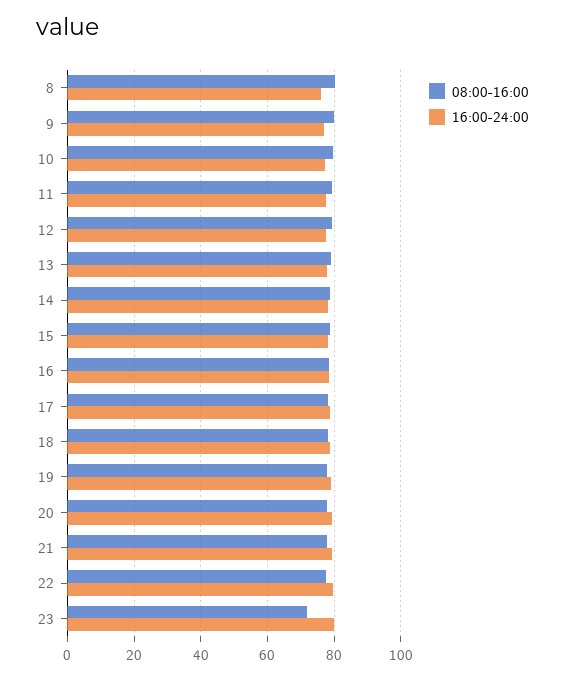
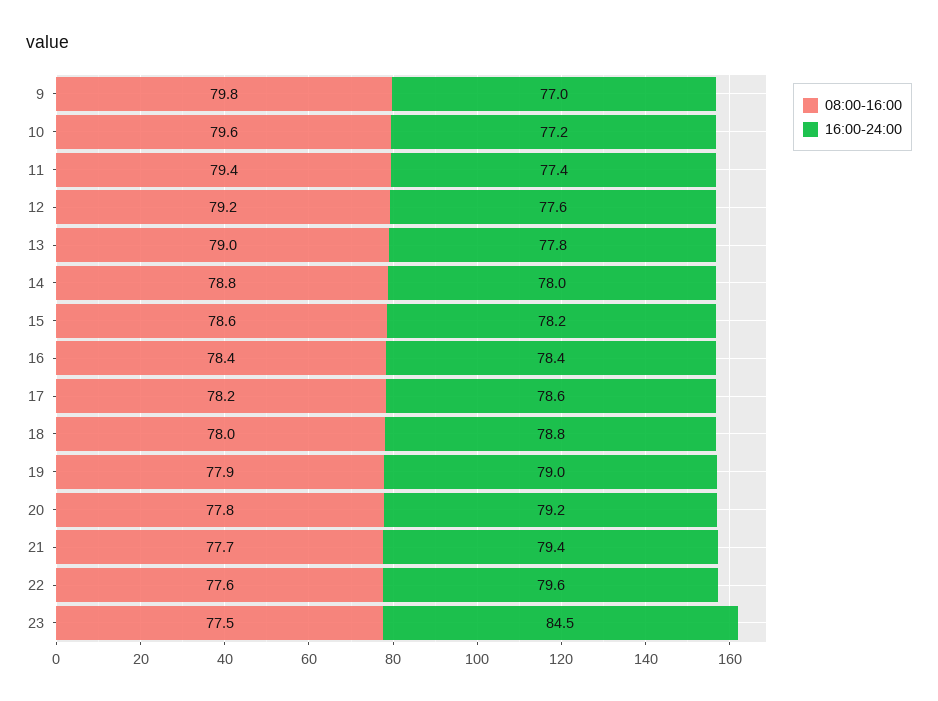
  {
    "08:00-16:00": {
-     "8": 80,
      "9": 79.8,
      "10": 79.6,
      "11": 79.4,
      "12": 79.2,
      "13": 79,
      "14": 78.8,
      "15": 78.6,
      "16": 78.4,
      "17": 78.2,
      "18": 78,
      "19": 77.9,
      "20": 77.8,
      "21": 77.7,
      "22": 77.6,
-     "23": 72
+     "23": 77.5
    },
    "16:00-24:00": {
-     "8": 76,
      "9": 77,
      "10": 77.2,
      "11": 77.4,
      "12": 77.6,
      "13": 77.8,
      "14": 78,
      "15": 78.2,
      "16": 78.4,
      "17": 78.6,
      "18": 78.8,
      "19": 79,
      "20": 79.2,
      "21": 79.4,
      "22": 79.6,
-     "23": 80
+     "23": 84.5
    }
  }

